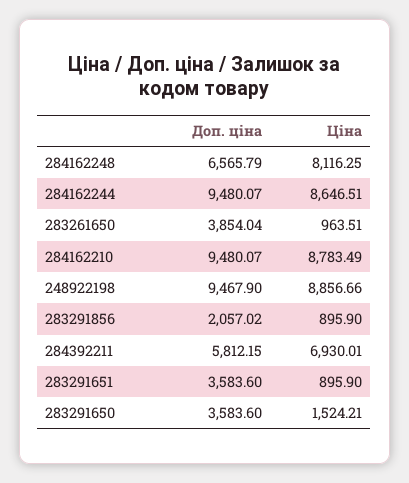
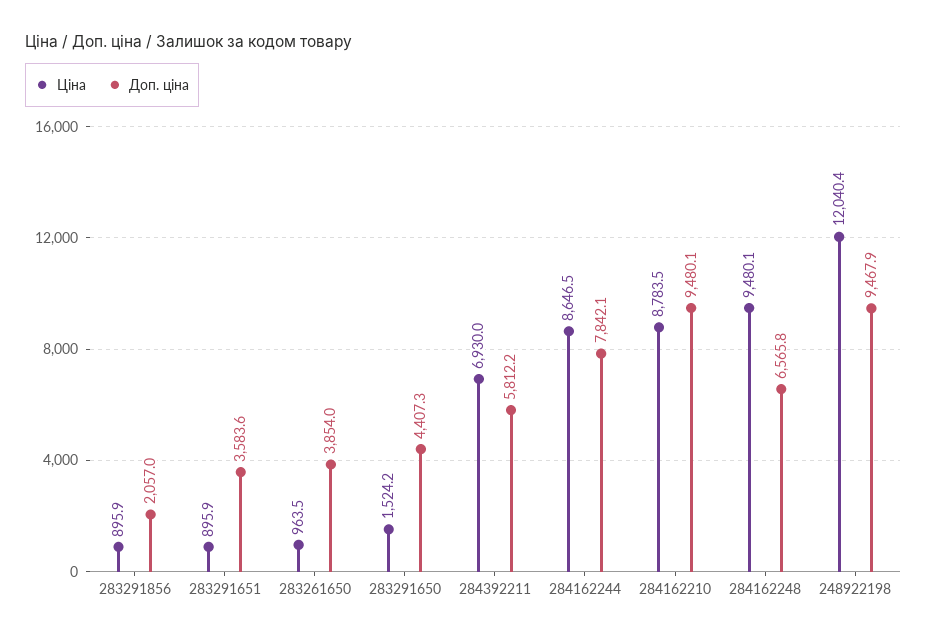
  {
    "Доп. ціна": {
      "284162248": 6565.79,
-     "284162244": 9480.07,
+     "284162244": 7842.1,
      "283261650": 3854.04,
      "284162210": 9480.07,
      "248922198": 9467.9,
      "283291856": 2057.02,
      "284392211": 5812.15,
      "283291651": 3583.6,
-     "283291650": 3583.6
+     "283291650": 4407.3
    },
    "Ціна": {
-     "284162248": 8116.25,
+     "284162248": 9480.1,
      "284162244": 8646.51,
      "283261650": 963.51,
      "284162210": 8783.49,
-     "248922198": 8856.66,
+     "248922198": 12040.4,
      "283291856": 895.9,
      "284392211": 6930.01,
      "283291651": 895.9,
      "283291650": 1524.21
    }
  }

